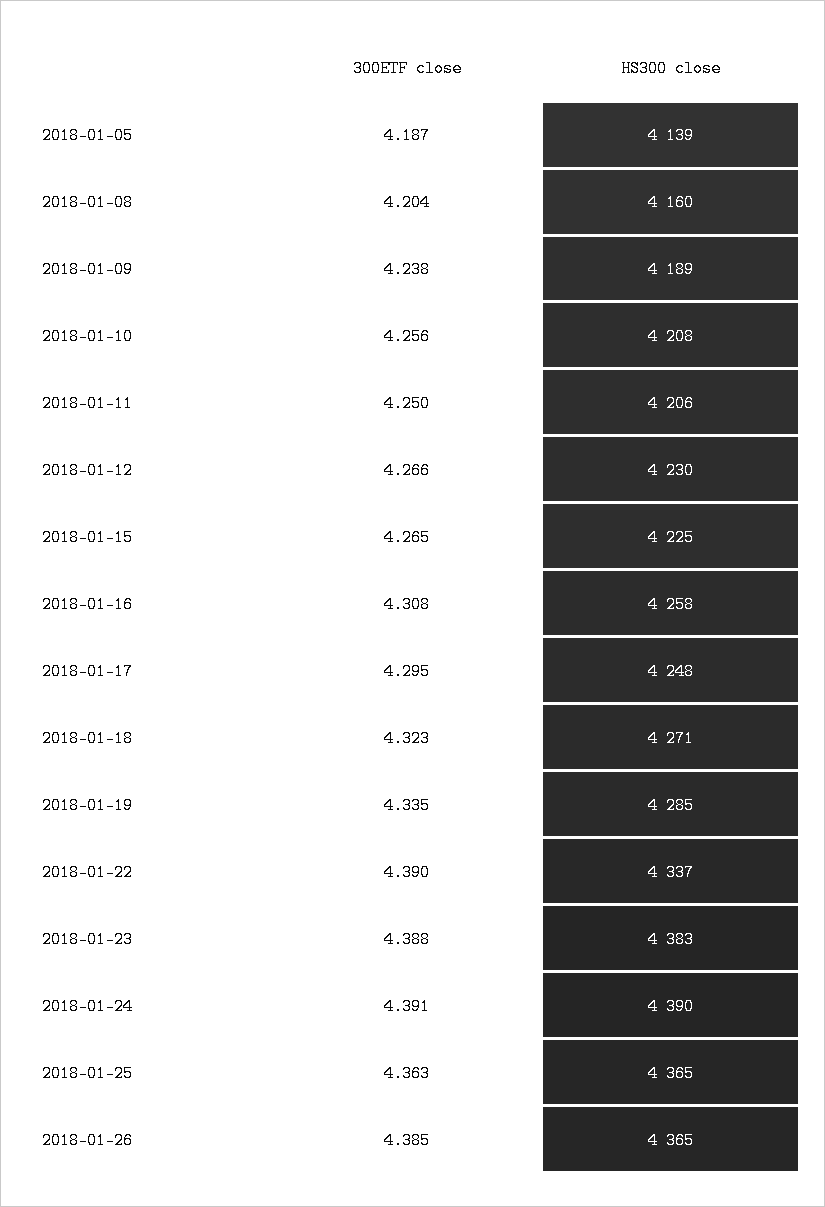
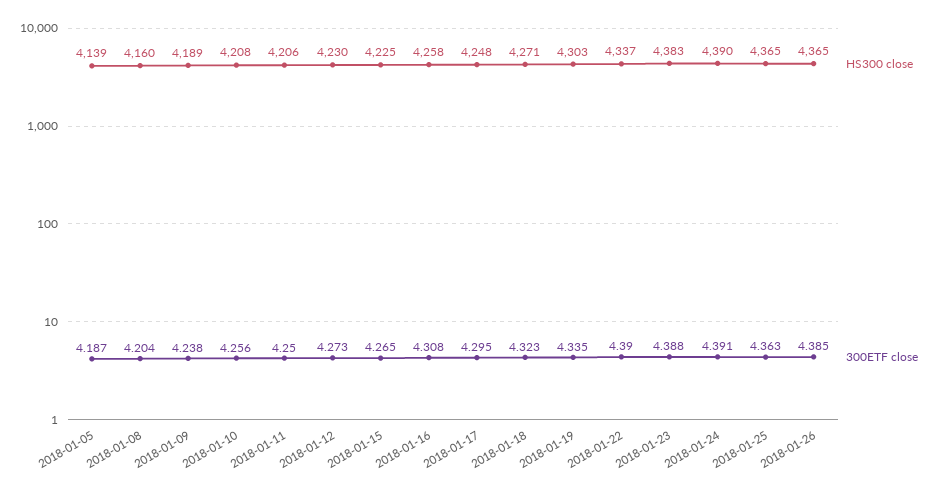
  {
    "300ETF close": {
      "2018-01-05": 4.187,
      "2018-01-08": 4.204,
      "2018-01-09": 4.238,
      "2018-01-10": 4.256,
      "2018-01-11": 4.25,
-     "2018-01-12": 4.266,
+     "2018-01-12": 4.273,
      "2018-01-15": 4.265,
      "2018-01-16": 4.308,
      "2018-01-17": 4.295,
      "2018-01-18": 4.323,
      "2018-01-19": 4.335,
      "2018-01-22": 4.39,
      "2018-01-23": 4.388,
      "2018-01-24": 4.391,
      "2018-01-25": 4.363,
      "2018-01-26": 4.385
    },
    "HS300 close": {
      "2018-01-05": 4139,
      "2018-01-08": 4160,
      "2018-01-09": 4189,
      "2018-01-10": 4208,
      "2018-01-11": 4206,
      "2018-01-12": 4230,
      "2018-01-15": 4225,
      "2018-01-16": 4258,
      "2018-01-17": 4248,
      "2018-01-18": 4271,
-     "2018-01-19": 4285,
+     "2018-01-19": 4303,
      "2018-01-22": 4337,
      "2018-01-23": 4383,
      "2018-01-24": 4390,
      "2018-01-25": 4365,
      "2018-01-26": 4365
    }
  }

